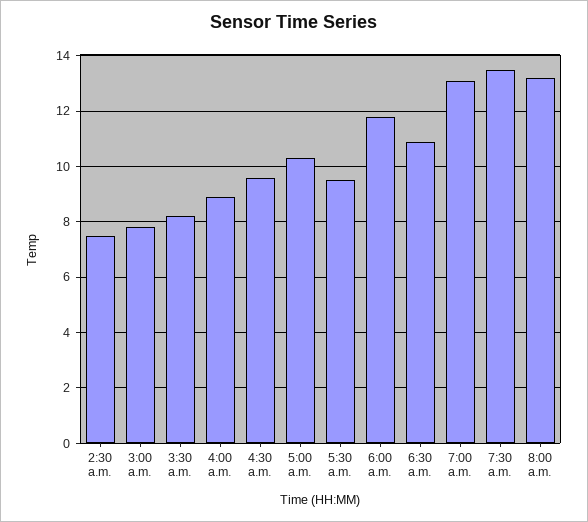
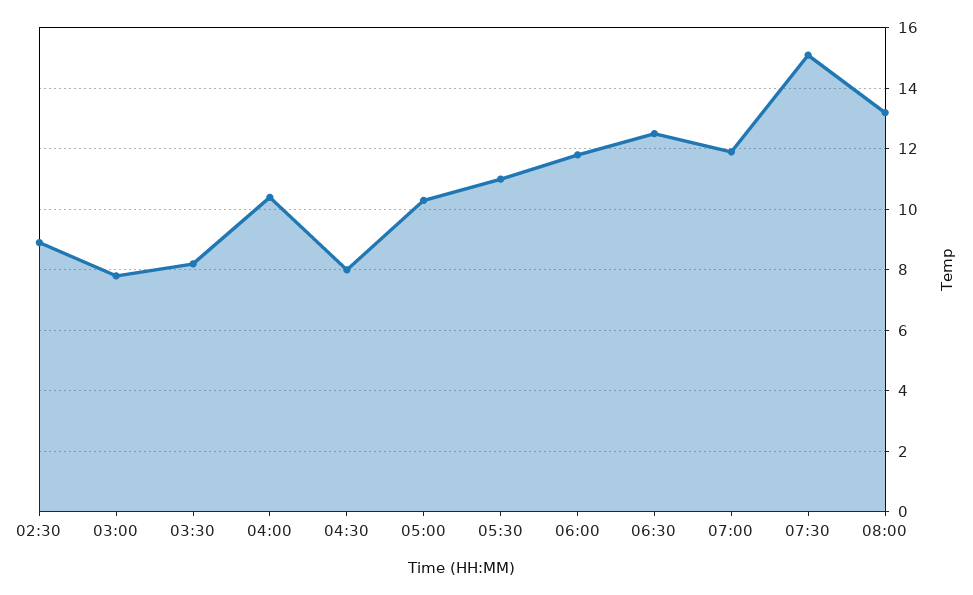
  {
-   "2:30 a.m.": 7.5,
+   "2:30 a.m.": 9,
    "3:00 a.m.": 8,
    "3:30 a.m.": 8,
-   "4:00 a.m.": 9,
+   "4:00 a.m.": 10.5,
-   "4:30 a.m.": 9.5,
+   "4:30 a.m.": 8,
    "5:00 a.m.": 10.5,
-   "5:30 a.m.": 9.5,
+   "5:30 a.m.": 11,
    "6:00 a.m.": 12,
-   "6:30 a.m.": 11,
+   "6:30 a.m.": 12.5,
-   "7:00 a.m.": 13,
+   "7:00 a.m.": 12,
-   "7:30 a.m.": 13.5,
+   "7:30 a.m.": 15,
    "8:00 a.m.": 13
  }

